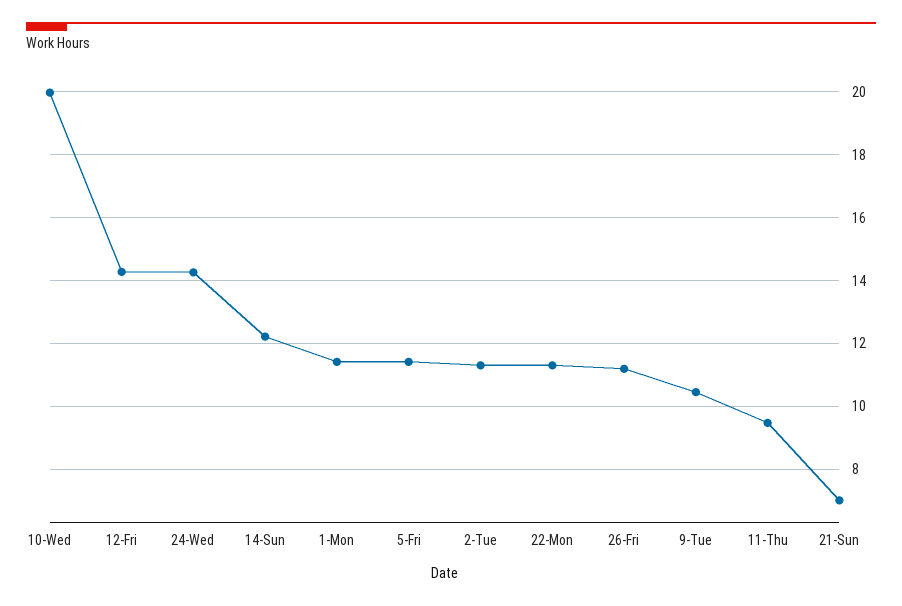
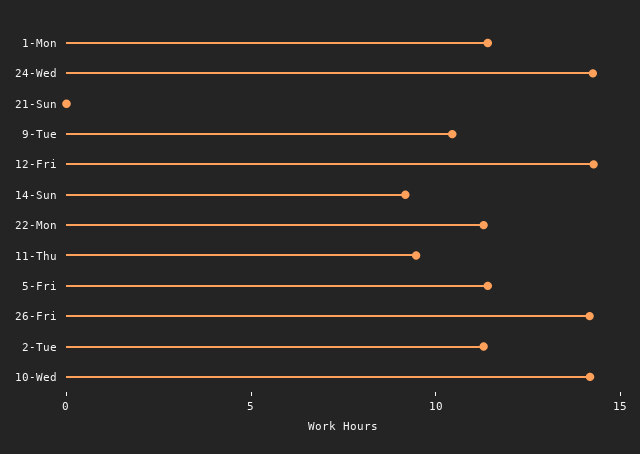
  {
-   "10-Wed": 20,
+   "10-Wed": 14,
    "12-Fri": 14.2,
    "24-Wed": 14.2,
-   "14-Sun": 12.2,
+   "14-Sun": 9,
    "1-Mon": 11.4,
    "5-Fri": 11.4,
    "2-Tue": 11.4,
    "22-Mon": 11.4,
-   "26-Fri": 11.2,
+   "26-Fri": 14,
    "9-Tue": 10.4,
    "11-Thu": 9.4,
-   "21-Sun": 7
+   "21-Sun": 0
  }

